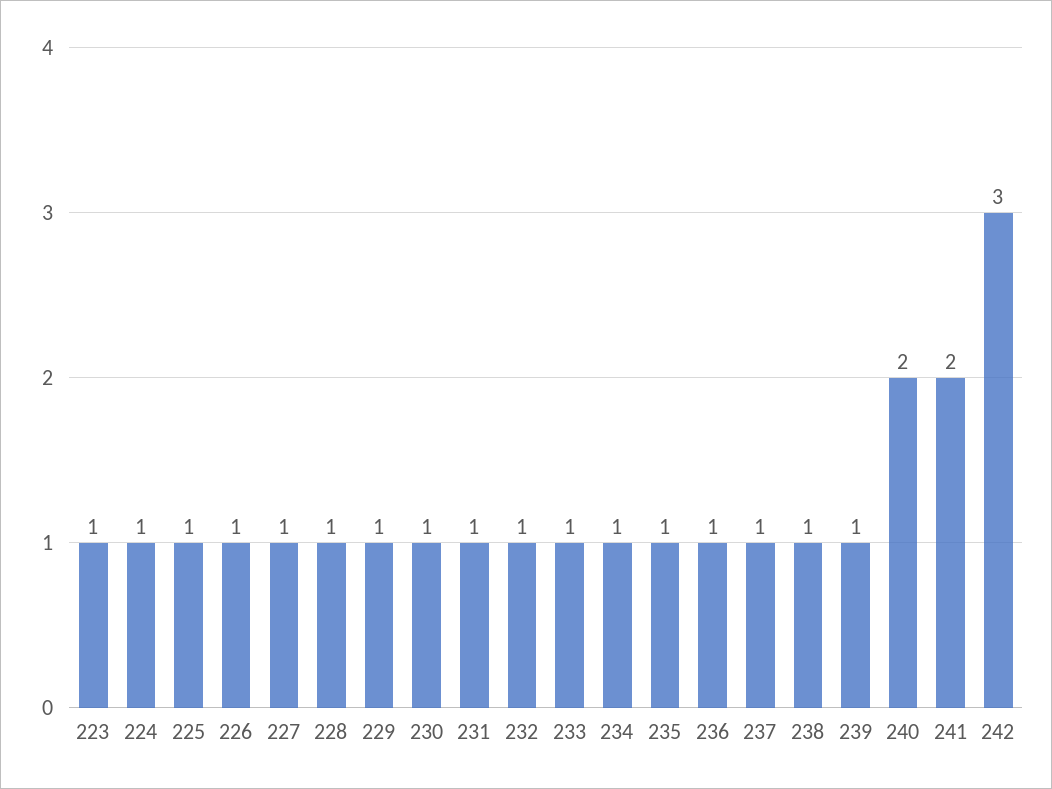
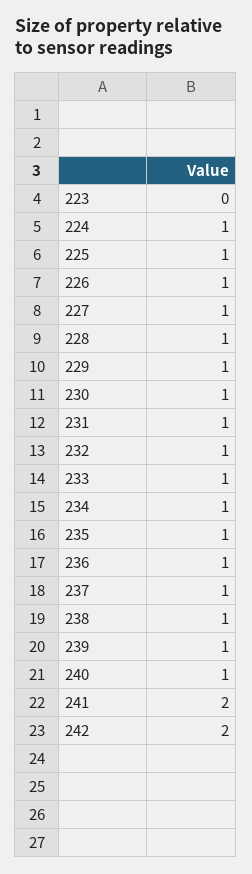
  {
-   "223": 1,
+   "223": 0,
    "224": 1,
    "225": 1,
    "226": 1,
    "227": 1,
    "228": 1,
    "229": 1,
    "230": 1,
    "231": 1,
    "232": 1,
    "233": 1,
    "234": 1,
    "235": 1,
    "236": 1,
    "237": 1,
    "238": 1,
    "239": 1,
-   "240": 2,
+   "240": 1,
    "241": 2,
-   "242": 3
+   "242": 2
  }

